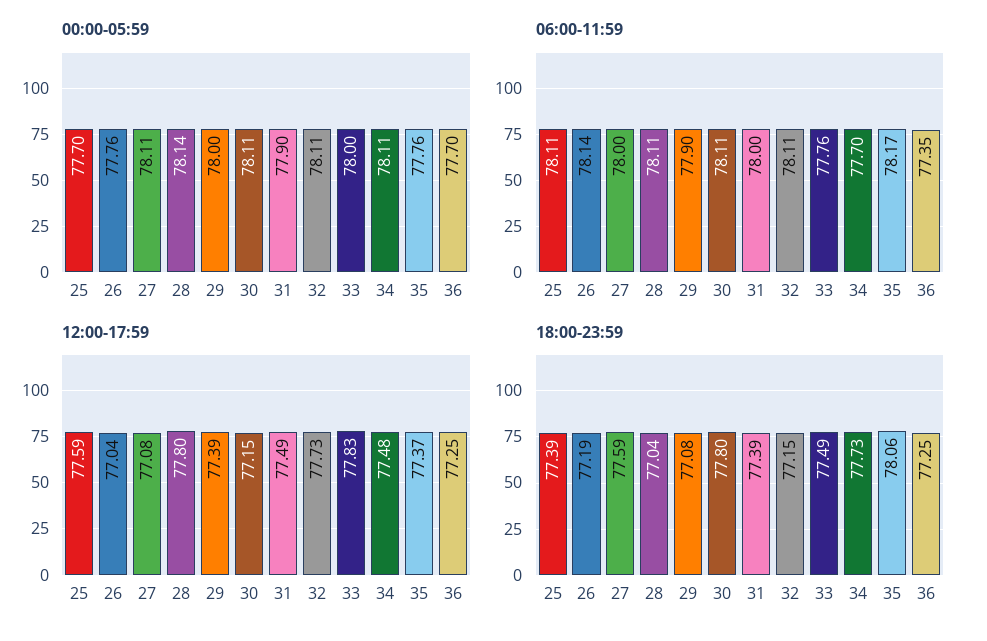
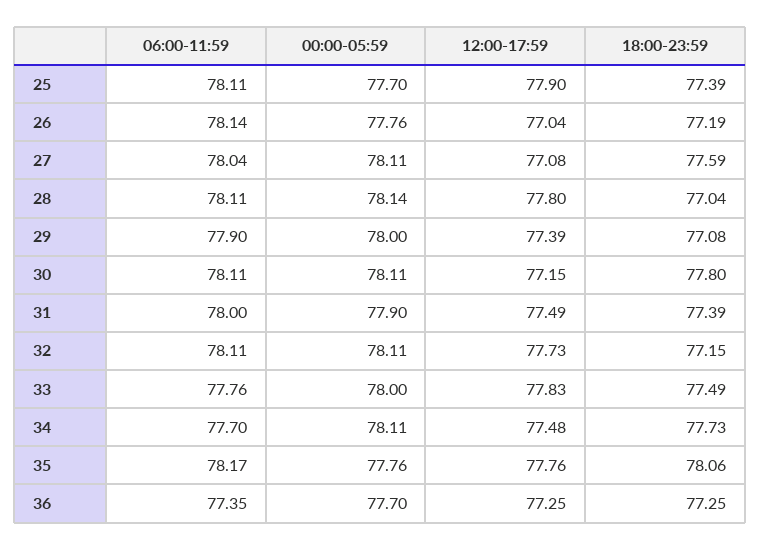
  {
    "00:00-05:59": {
      "25": 77.7,
      "26": 77.76,
      "27": 78.11,
      "28": 78.14,
      "29": 78,
      "30": 78.11,
      "31": 77.9,
      "32": 78.11,
      "33": 78,
      "34": 78.11,
      "35": 77.76,
      "36": 77.7
    },
    "06:00-11:59": {
      "25": 78.11,
      "26": 78.14,
-     "27": 78,
+     "27": 78.04,
      "28": 78.11,
      "29": 77.9,
      "30": 78.11,
      "31": 78,
      "32": 78.11,
      "33": 77.76,
      "34": 77.7,
      "35": 78.17,
      "36": 77.35
    },
    "12:00-17:59": {
-     "25": 77.59,
+     "25": 77.9,
      "26": 77.04,
      "27": 77.08,
      "28": 77.8,
      "29": 77.39,
      "30": 77.15,
      "31": 77.49,
      "32": 77.73,
      "33": 77.83,
      "34": 77.48,
-     "35": 77.37,
+     "35": 77.76,
      "36": 77.25
    },
    "18:00-23:59": {
      "25": 77.39,
      "26": 77.19,
      "27": 77.59,
      "28": 77.04,
      "29": 77.08,
      "30": 77.8,
      "31": 77.39,
      "32": 77.15,
      "33": 77.49,
      "34": 77.73,
      "35": 78.06,
      "36": 77.25
    }
  }

